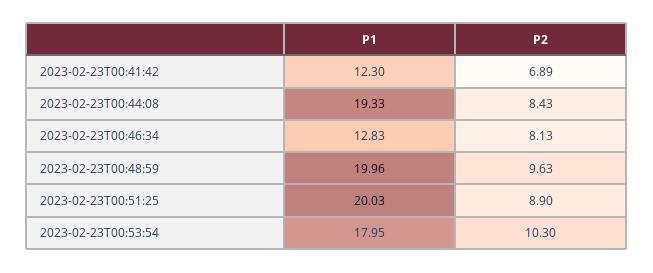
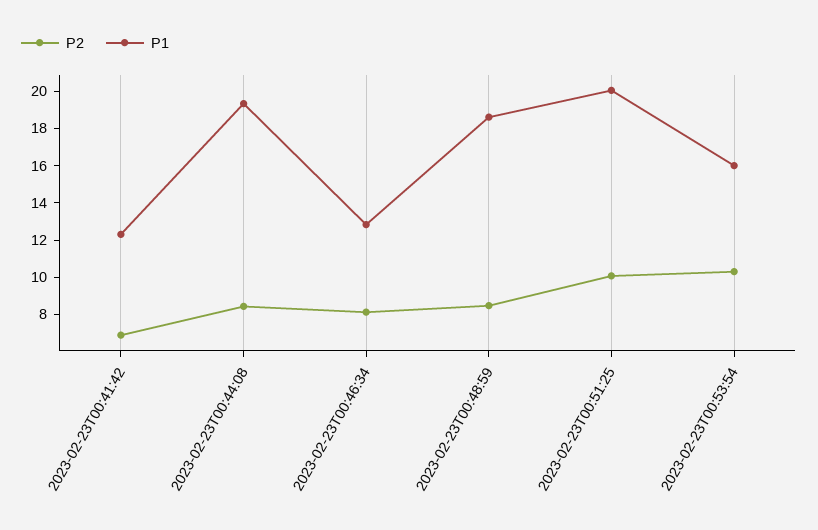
  {
    "P1": {
      "2023-02-23T00:41:42": 12.3,
      "2023-02-23T00:44:08": 19.33,
      "2023-02-23T00:46:34": 12.83,
-     "2023-02-23T00:48:59": 19.96,
+     "2023-02-23T00:48:59": 18.5,
      "2023-02-23T00:51:25": 20.03,
-     "2023-02-23T00:53:54": 17.95
+     "2023-02-23T00:53:54": 16
    },
    "P2": {
      "2023-02-23T00:41:42": 6.89,
      "2023-02-23T00:44:08": 8.43,
      "2023-02-23T00:46:34": 8.13,
-     "2023-02-23T00:48:59": 9.63,
+     "2023-02-23T00:48:59": 8.5,
-     "2023-02-23T00:51:25": 8.9,
+     "2023-02-23T00:51:25": 10,
      "2023-02-23T00:53:54": 10.3
    }
  }

